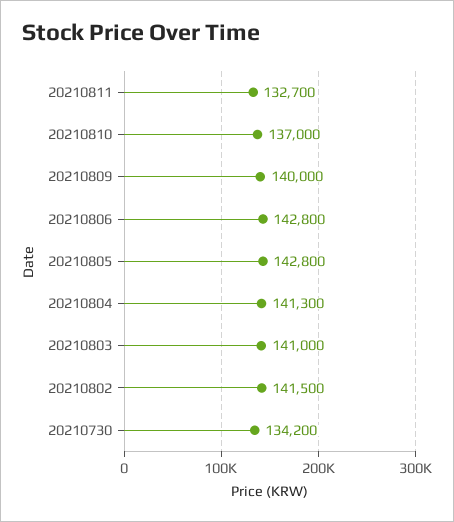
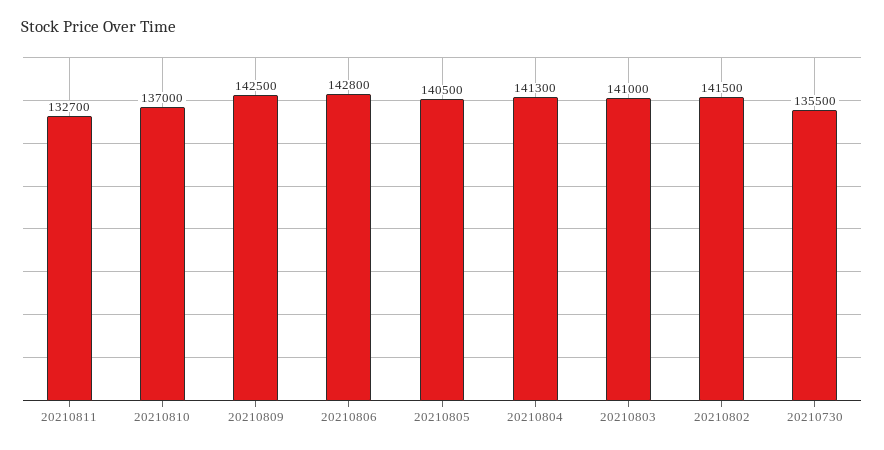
  {
    "20210811": 132700,
    "20210810": 137000,
-   "20210809": 140000,
+   "20210809": 142500,
    "20210806": 142800,
-   "20210805": 142800,
+   "20210805": 140500,
    "20210804": 141300,
    "20210803": 141000,
    "20210802": 141500,
-   "20210730": 134200
+   "20210730": 135500
  }

